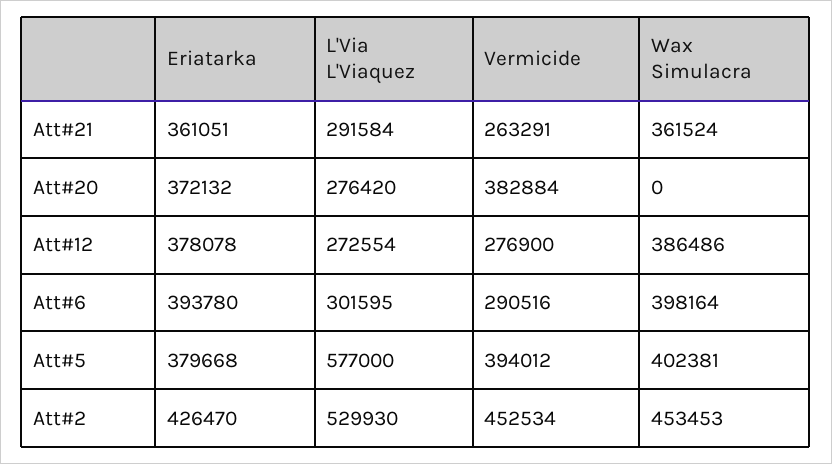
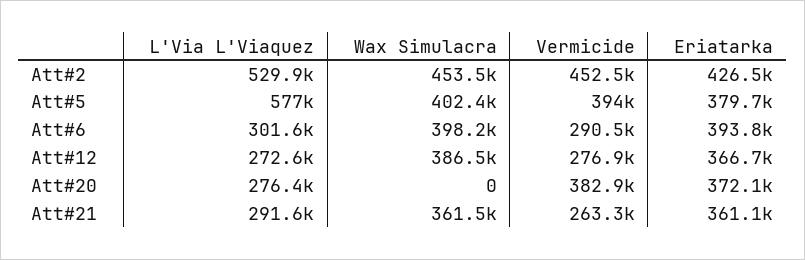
  {
    "Eriatarka": {
      "Att#21": 361051,
      "Att#20": 372132,
-     "Att#12": 378078,
+     "Att#12": 366700,
      "Att#6": 393780,
      "Att#5": 379668,
      "Att#2": 426470
    },
    "L'Via L'Viaquez": {
      "Att#21": 291584,
      "Att#20": 276420,
      "Att#12": 272554,
      "Att#6": 301595,
      "Att#5": 577000,
      "Att#2": 529930
    },
    "Vermicide": {
      "Att#21": 263291,
      "Att#20": 382884,
      "Att#12": 276900,
      "Att#6": 290516,
      "Att#5": 394012,
      "Att#2": 452534
    },
    "Wax Simulacra": {
      "Att#21": 361524,
      "Att#20": 0,
      "Att#12": 386486,
      "Att#6": 398164,
      "Att#5": 402381,
      "Att#2": 453453
    }
  }

